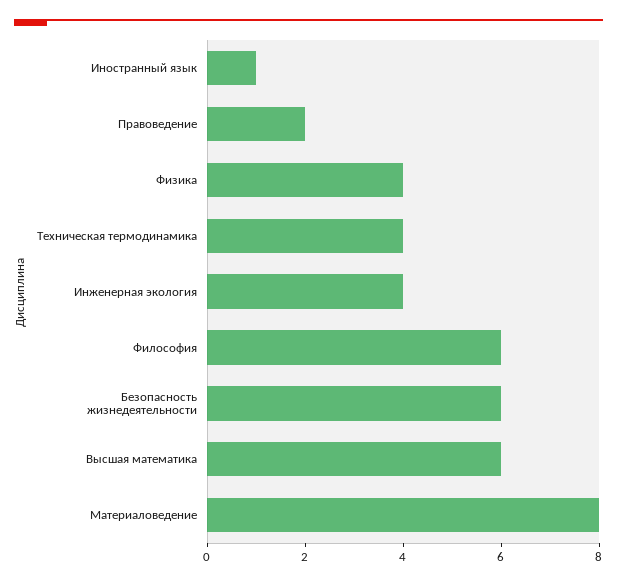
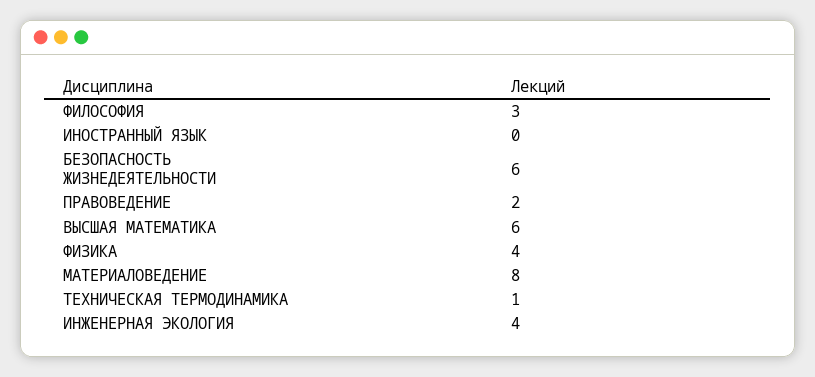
  {
-   "Иностранный язык": 1,
+   "Иностранный язык": 0,
    "Правоведение": 2,
    "Физика": 4,
-   "Техническая термодинамика": 4,
+   "Техническая термодинамика": 1,
    "Инженерная экология": 4,
-   "Философия": 6,
+   "Философия": 3,
    "Безопасность жизнедеятельности": 6,
    "Высшая математика": 6,
    "Материаловедение": 8
  }

